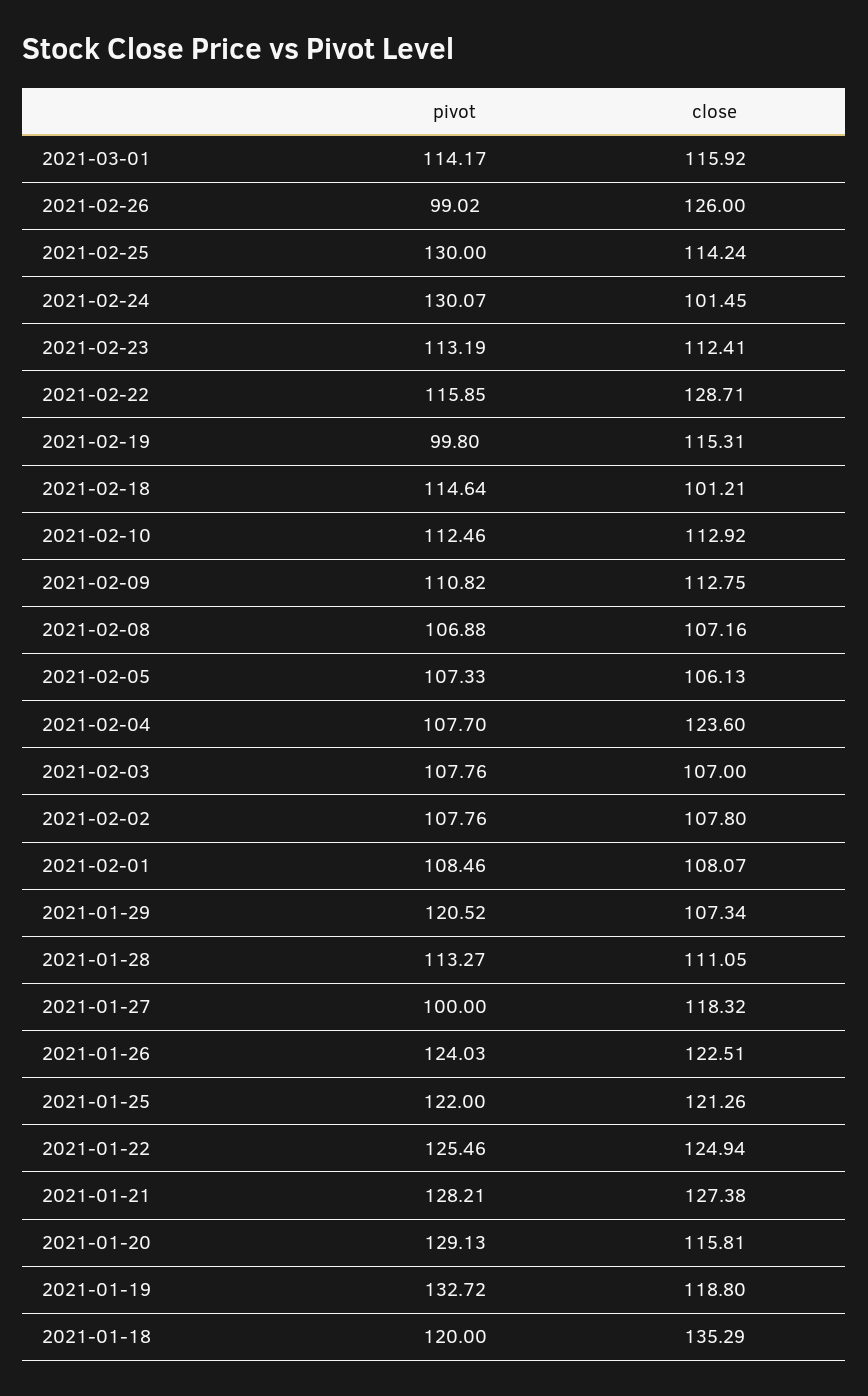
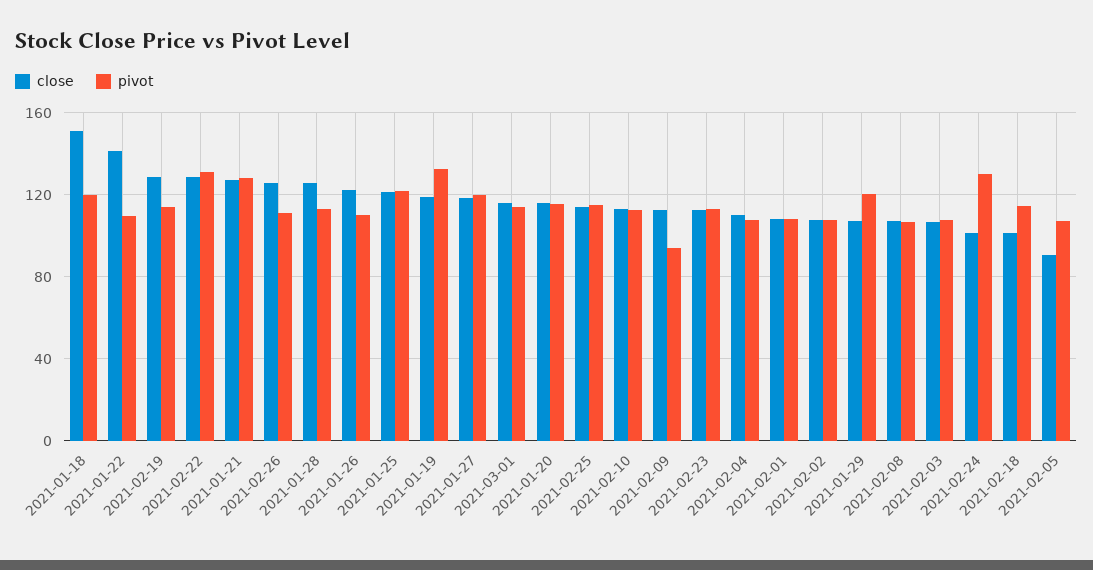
  {
    "pivot": {
      "2021-03-01": 114.17,
-     "2021-02-26": 99.02,
+     "2021-02-26": 110,
-     "2021-02-25": 130,
+     "2021-02-25": 115,
      "2021-02-24": 130.07,
      "2021-02-23": 113.19,
-     "2021-02-22": 115.85,
+     "2021-02-22": 130,
-     "2021-02-19": 99.8,
+     "2021-02-19": 115,
      "2021-02-18": 114.64,
      "2021-02-10": 112.46,
-     "2021-02-09": 110.82,
+     "2021-02-09": 95,
      "2021-02-08": 106.88,
      "2021-02-05": 107.33,
      "2021-02-04": 107.7,
      "2021-02-03": 107.76,
      "2021-02-02": 107.76,
      "2021-02-01": 108.46,
      "2021-01-29": 120.52,
      "2021-01-28": 113.27,
-     "2021-01-27": 100,
+     "2021-01-27": 120,
-     "2021-01-26": 124.03,
+     "2021-01-26": 110,
      "2021-01-25": 122,
-     "2021-01-22": 125.46,
+     "2021-01-22": 110,
      "2021-01-21": 128.21,
-     "2021-01-20": 129.13,
+     "2021-01-20": 115,
      "2021-01-19": 132.72,
      "2021-01-18": 120
    },
    "close": {
      "2021-03-01": 115.92,
      "2021-02-26": 126,
      "2021-02-25": 114.24,
      "2021-02-24": 101.45,
      "2021-02-23": 112.41,
      "2021-02-22": 128.71,
-     "2021-02-19": 115.31,
+     "2021-02-19": 130,
      "2021-02-18": 101.21,
      "2021-02-10": 112.92,
      "2021-02-09": 112.75,
      "2021-02-08": 107.16,
-     "2021-02-05": 106.13,
+     "2021-02-05": 90,
-     "2021-02-04": 123.6,
+     "2021-02-04": 110,
      "2021-02-03": 107,
      "2021-02-02": 107.8,
      "2021-02-01": 108.07,
      "2021-01-29": 107.34,
-     "2021-01-28": 111.05,
+     "2021-01-28": 125,
      "2021-01-27": 118.32,
      "2021-01-26": 122.51,
      "2021-01-25": 121.26,
-     "2021-01-22": 124.94,
+     "2021-01-22": 140,
      "2021-01-21": 127.38,
      "2021-01-20": 115.81,
      "2021-01-19": 118.8,
-     "2021-01-18": 135.29
+     "2021-01-18": 150
    }
  }

